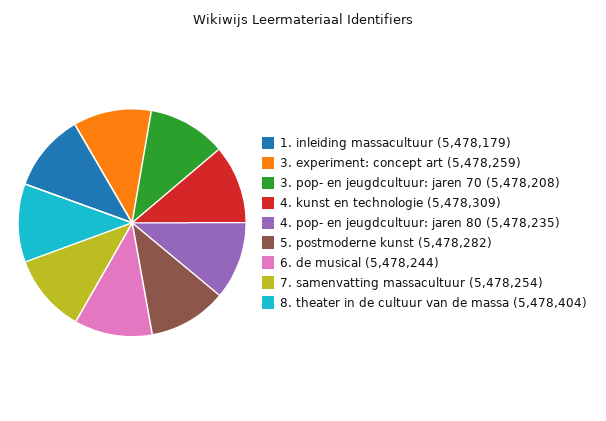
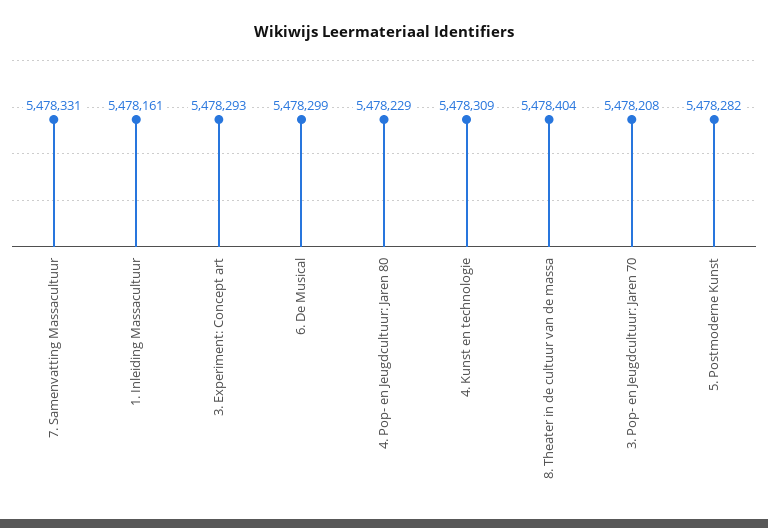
  {
-   "1. inleiding massacultuur": 5478179,
+   "1. inleiding massacultuur": 5478161,
-   "3. experiment: concept art": 5478259,
+   "3. experiment: concept art": 5478293,
    "3. pop- en jeugdcultuur: jaren 70": 5478208,
    "4. kunst en technologie": 5478309,
-   "4. pop- en jeugdcultuur: jaren 80": 5478235,
+   "4. pop- en jeugdcultuur: jaren 80": 5478229,
    "5. postmoderne kunst": 5478282,
-   "6. de musical": 5478244,
+   "6. de musical": 5478299,
-   "7. samenvatting massacultuur": 5478254,
+   "7. samenvatting massacultuur": 5478331,
    "8. theater in de cultuur van de massa": 5478404
  }

